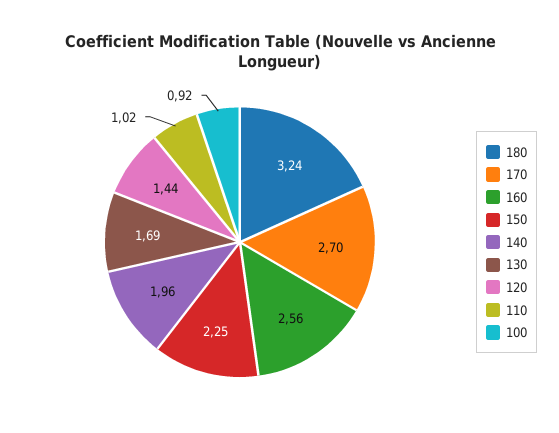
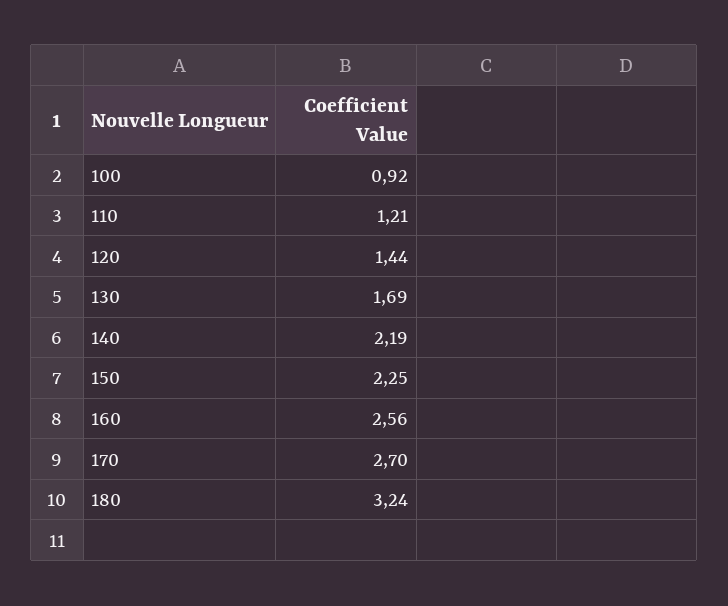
  {
    "180": 3.24,
    "170": 2.7,
    "160": 2.56,
    "150": 2.25,
-   "140": 1.96,
+   "140": 2.19,
    "130": 1.69,
    "120": 1.44,
-   "110": 1.02,
+   "110": 1.21,
    "100": 0.92
  }

